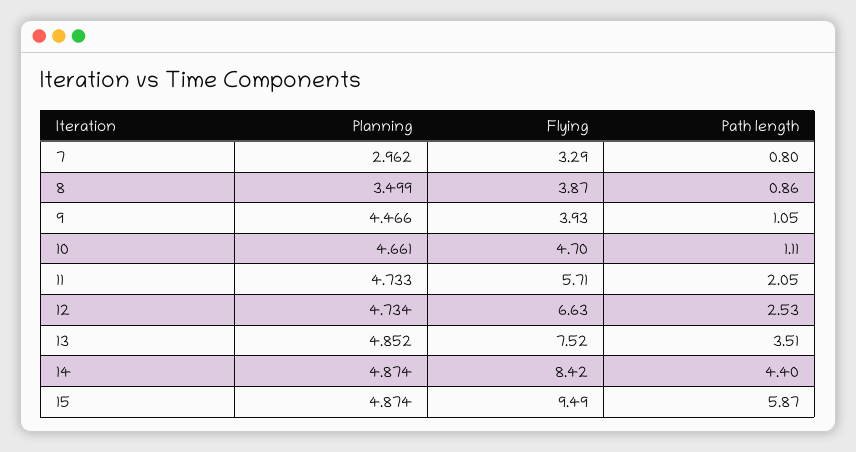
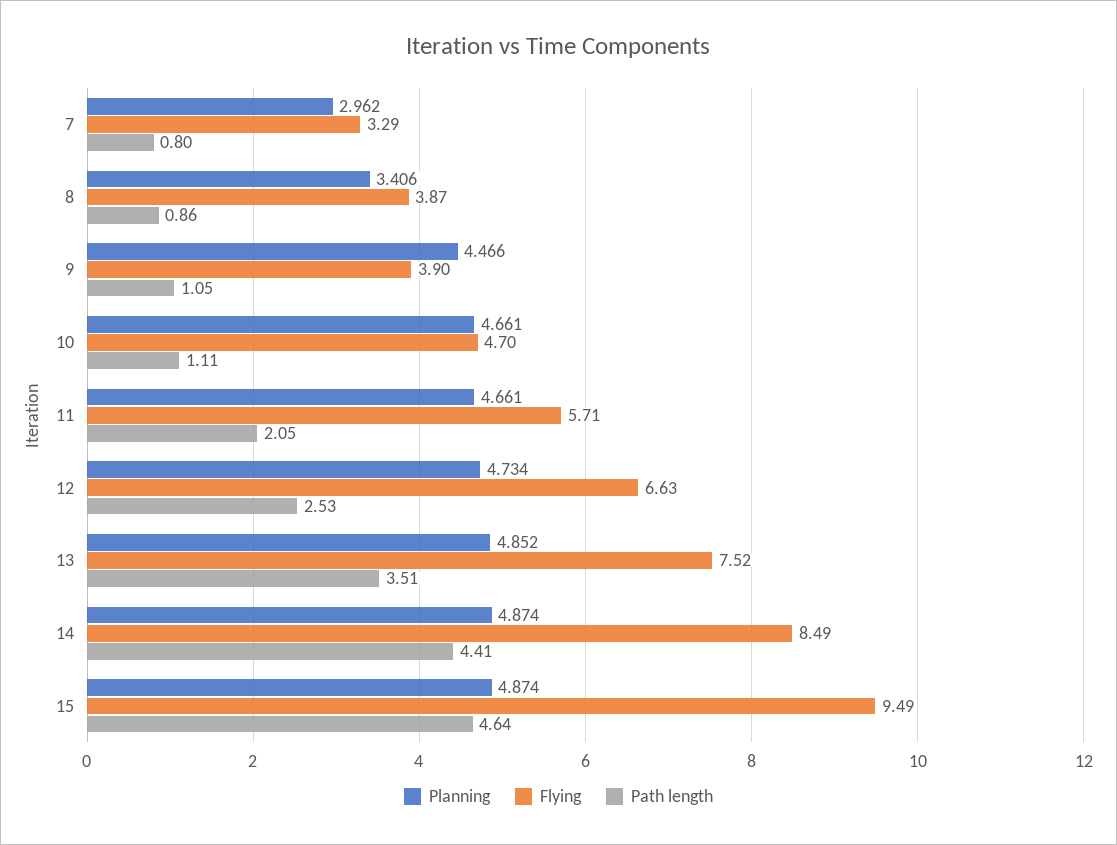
  {
    "Planning": {
      "7": 2.962,
-     "8": 3.499,
+     "8": 3.406,
      "9": 4.466,
      "10": 4.661,
-     "11": 4.733,
+     "11": 4.661,
      "12": 4.734,
      "13": 4.852,
      "14": 4.874,
      "15": 4.874
    },
    "Flying": {
      "7": 3.29,
      "8": 3.87,
-     "9": 3.93,
+     "9": 3.9,
      "10": 4.7,
      "11": 5.71,
      "12": 6.63,
      "13": 7.52,
-     "14": 8.42,
+     "14": 8.49,
      "15": 9.49
    },
    "Path length": {
      "7": 0.8,
      "8": 0.86,
      "9": 1.05,
      "10": 1.11,
      "11": 2.05,
      "12": 2.53,
      "13": 3.51,
-     "14": 4.4,
+     "14": 4.41,
-     "15": 5.87
+     "15": 4.64
    }
  }

